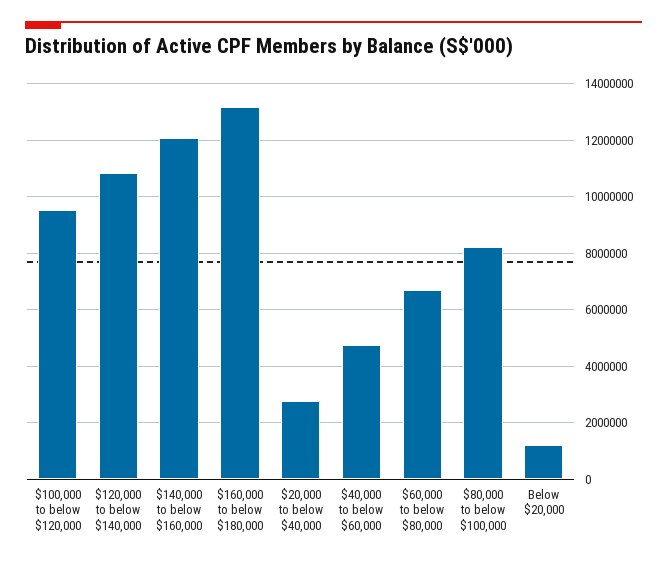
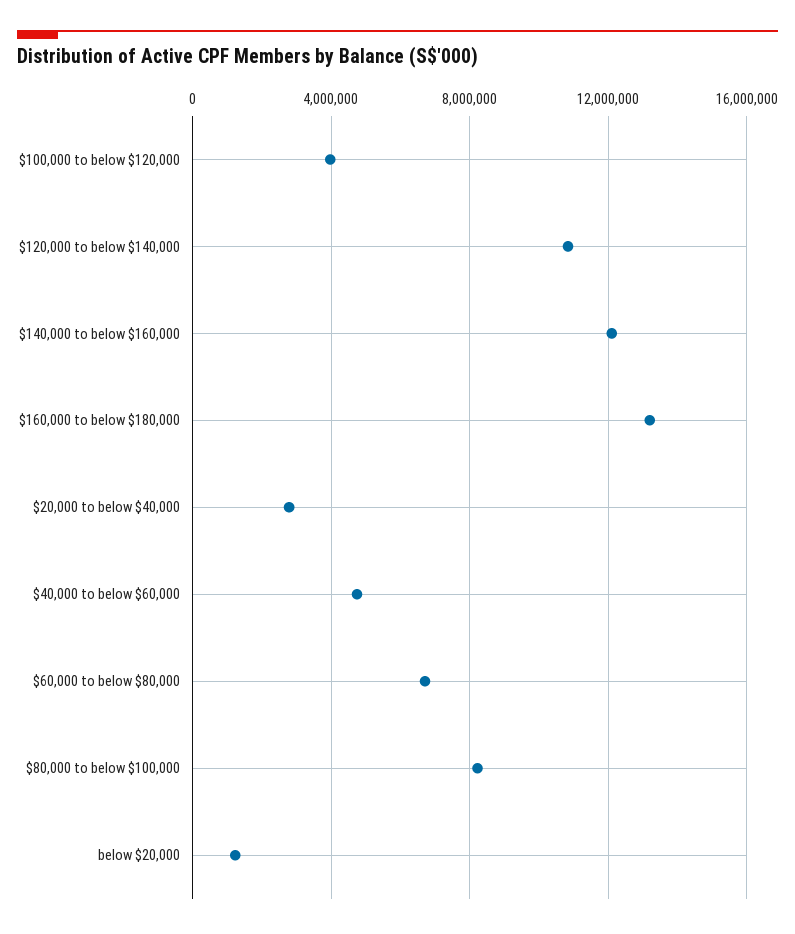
  {
-   "$100,000 to below $120,000": 9500000,
+   "$100,000 to below $120,000": 4000000,
    "$120,000 to below $140,000": 10750000,
    "$140,000 to below $160,000": 12000000,
    "$160,000 to below $180,000": 13250000,
    "$20,000 to below $40,000": 2750000,
    "$40,000 to below $60,000": 4750000,
    "$60,000 to below $80,000": 6750000,
    "$80,000 to below $100,000": 8250000,
    "Below $20,000": 1250000
  }

